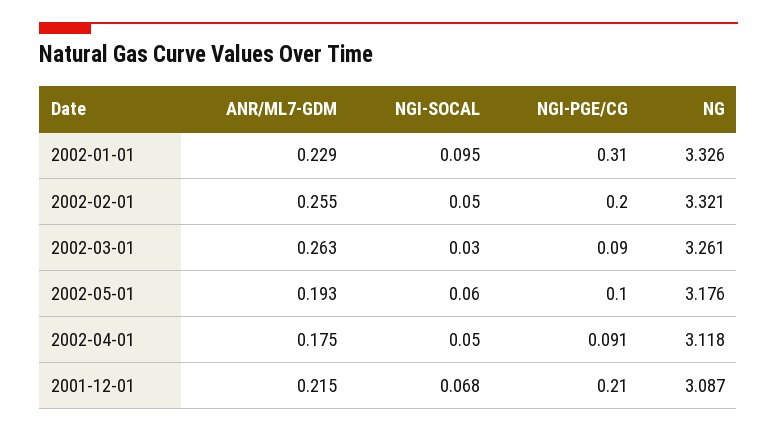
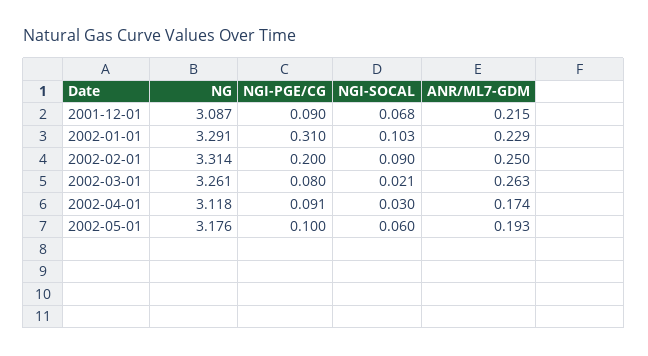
  {
    "ANR/ML7-GDM": {
      "2002-01-01": 0.229,
-     "2002-02-01": 0.255,
+     "2002-02-01": 0.25,
      "2002-03-01": 0.263,
      "2002-05-01": 0.193,
-     "2002-04-01": 0.175,
+     "2002-04-01": 0.174,
      "2001-12-01": 0.215
    },
    "NGI-SOCAL": {
-     "2002-01-01": 0.095,
+     "2002-01-01": 0.103,
-     "2002-02-01": 0.05,
+     "2002-02-01": 0.09,
-     "2002-03-01": 0.03,
+     "2002-03-01": 0.021,
      "2002-05-01": 0.06,
-     "2002-04-01": 0.05,
+     "2002-04-01": 0.03,
      "2001-12-01": 0.068
    },
    "NGI-PGE/CG": {
      "2002-01-01": 0.31,
      "2002-02-01": 0.2,
-     "2002-03-01": 0.09,
+     "2002-03-01": 0.08,
      "2002-05-01": 0.1,
      "2002-04-01": 0.091,
-     "2001-12-01": 0.21
+     "2001-12-01": 0.09
    },
    "NG": {
-     "2002-01-01": 3.326,
+     "2002-01-01": 3.291,
-     "2002-02-01": 3.321,
+     "2002-02-01": 3.314,
      "2002-03-01": 3.261,
      "2002-05-01": 3.176,
      "2002-04-01": 3.118,
      "2001-12-01": 3.087
    }
  }

